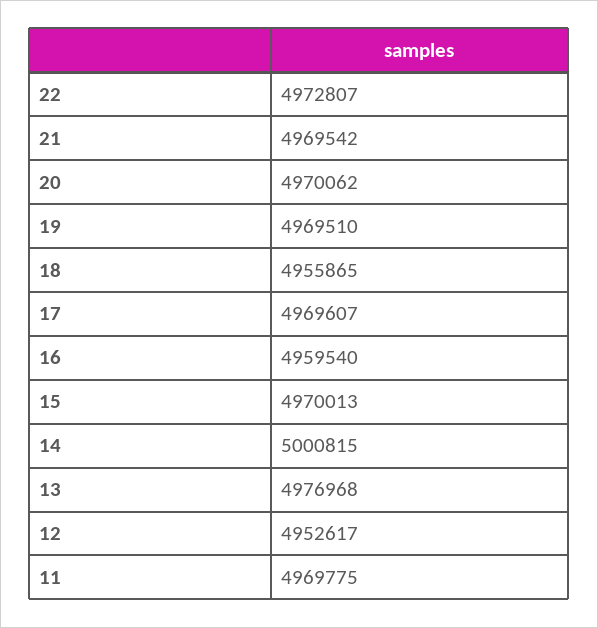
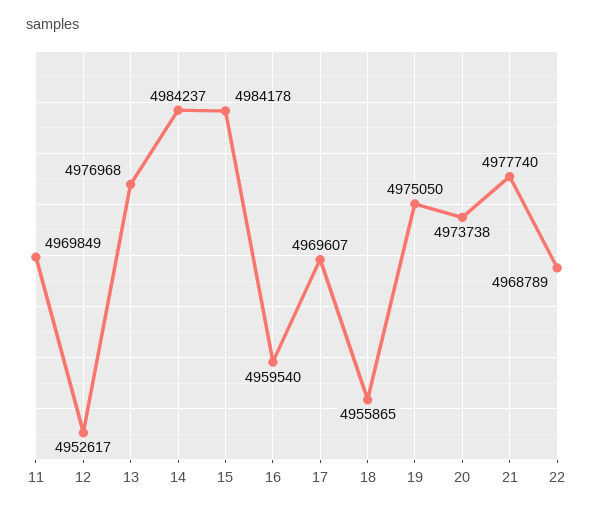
  {
-   "22": 4972807,
+   "22": 4968789,
-   "21": 4969542,
+   "21": 4977740,
-   "20": 4970062,
+   "20": 4973738,
-   "19": 4969510,
+   "19": 4975050,
    "18": 4955865,
    "17": 4969607,
    "16": 4959540,
-   "15": 4970013,
+   "15": 4984178,
-   "14": 5000815,
+   "14": 4984237,
    "13": 4976968,
    "12": 4952617,
-   "11": 4969775
+   "11": 4969849
  }

